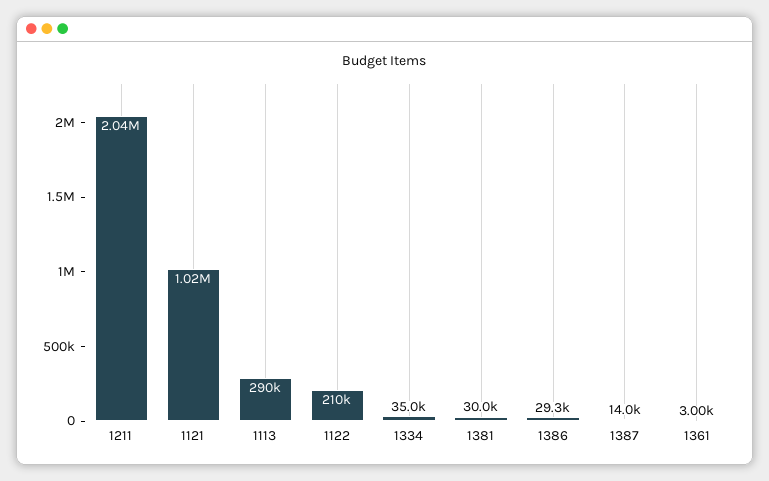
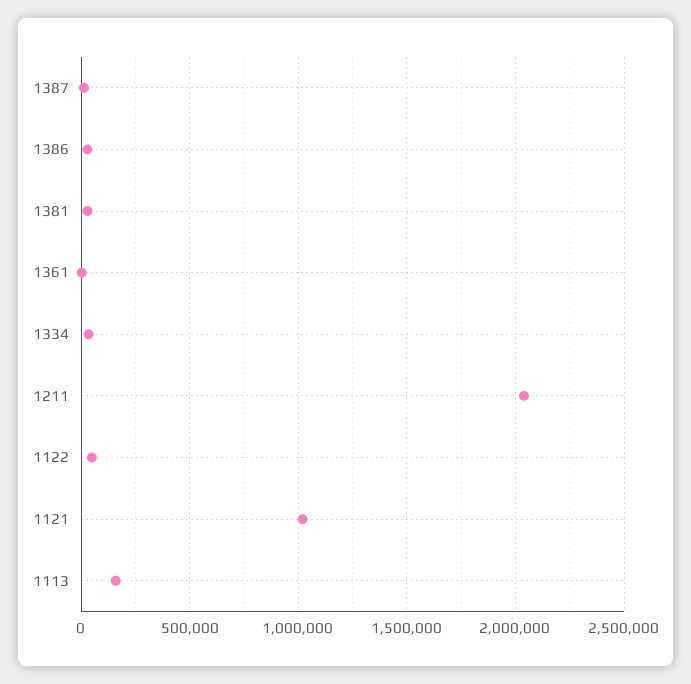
  {
    "1211": 2040000,
    "1121": 1020000,
-   "1113": 290000,
+   "1113": 150000,
-   "1122": 210000,
+   "1122": 50000,
    "1334": 35000,
    "1381": 30000,
    "1386": 29300,
    "1387": 14000,
    "1361": 3000
  }

